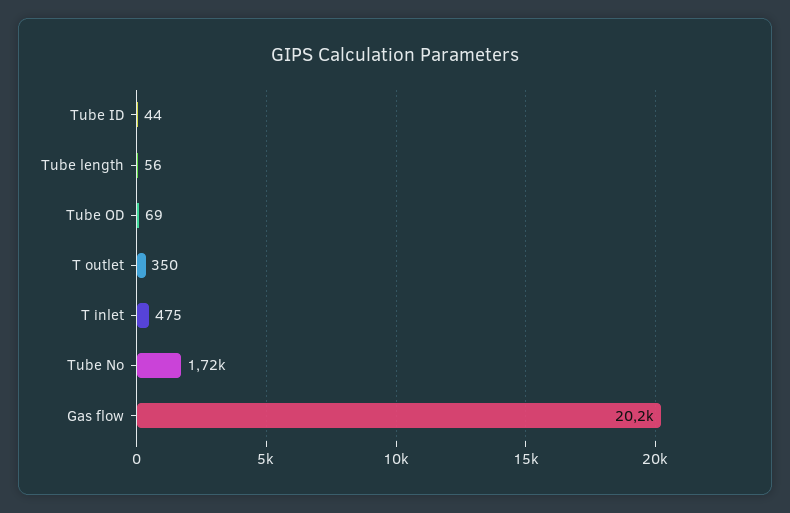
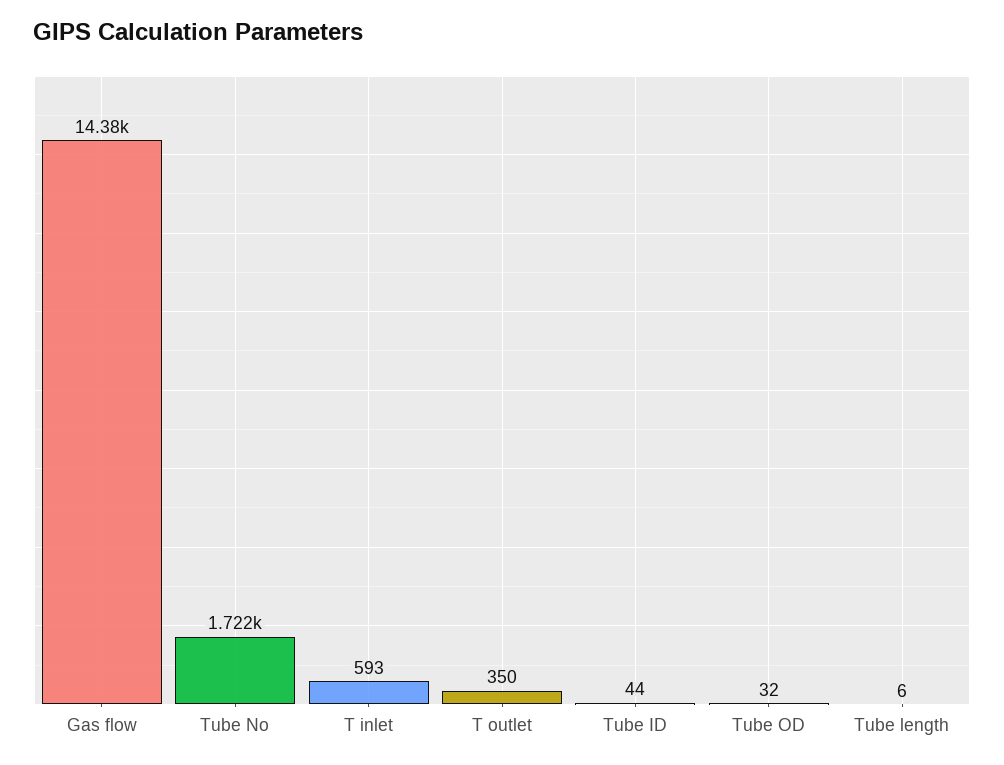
  {
    "Tube ID": 44,
-   "Tube length": 56,
+   "Tube length": 6,
-   "Tube OD": 69,
+   "Tube OD": 32,
    "T outlet": 350,
-   "T inlet": 475,
+   "T inlet": 593,
    "Tube No": 1722,
-   "Gas flow": 20200
+   "Gas flow": 14380
  }

